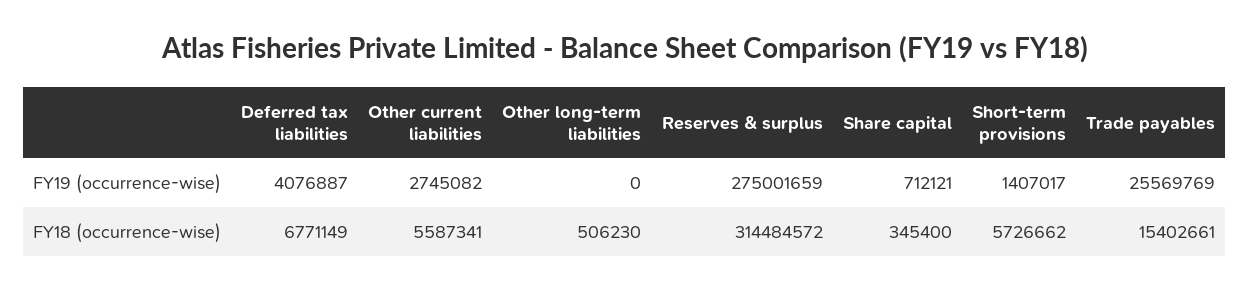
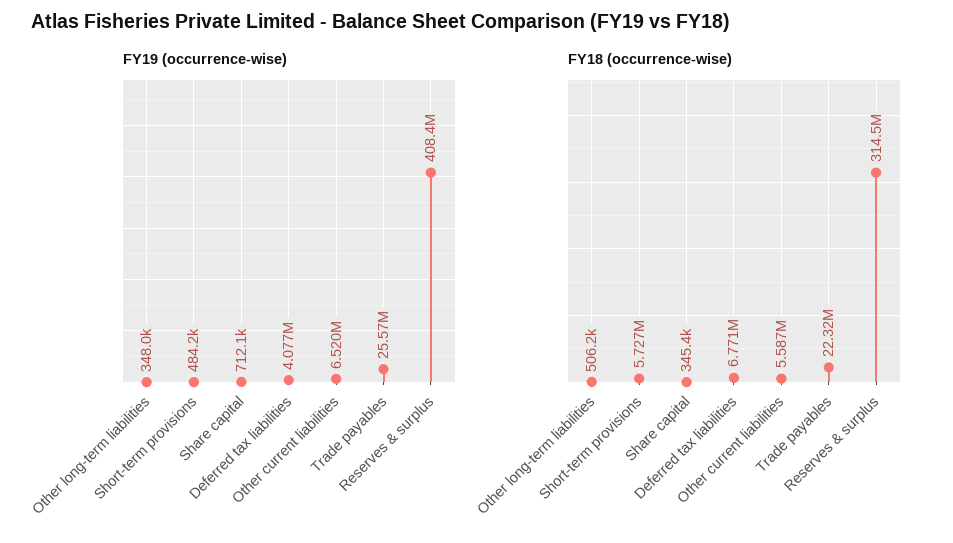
  {
    "FY19 (occurrence-wise)": {
      "Deferred tax liabilities": 4076887,
-     "Other current liabilities": 2745082,
+     "Other current liabilities": 6520000,
-     "Other long-term liabilities": 0,
+     "Other long-term liabilities": 348000,
-     "Reserves & surplus": 275001659,
+     "Reserves & surplus": 408400000,
      "Share capital": 712121,
-     "Short-term provisions": 1407017,
+     "Short-term provisions": 484200,
      "Trade payables": 25569769
    },
    "FY18 (occurrence-wise)": {
      "Deferred tax liabilities": 6771149,
      "Other current liabilities": 5587341,
      "Other long-term liabilities": 506230,
      "Reserves & surplus": 314484572,
      "Share capital": 345400,
      "Short-term provisions": 5726662,
-     "Trade payables": 15402661
+     "Trade payables": 22320000
    }
  }

